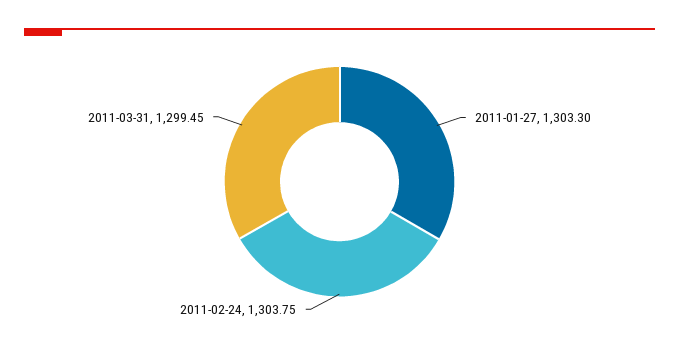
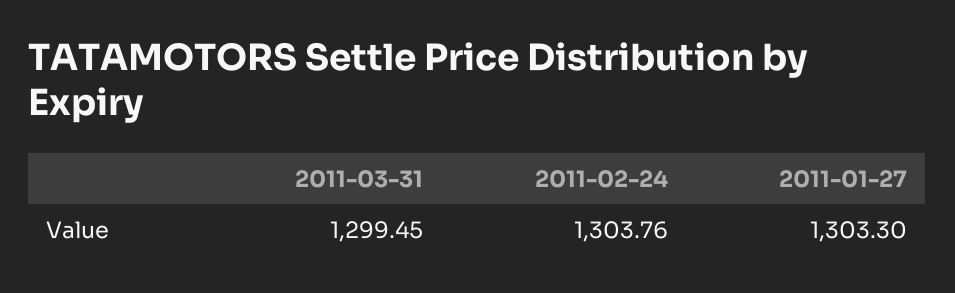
  {
    "2011-01-27": 1303.3,
-   "2011-02-24": 1303.75,
+   "2011-02-24": 1303.76,
    "2011-03-31": 1299.45
  }

